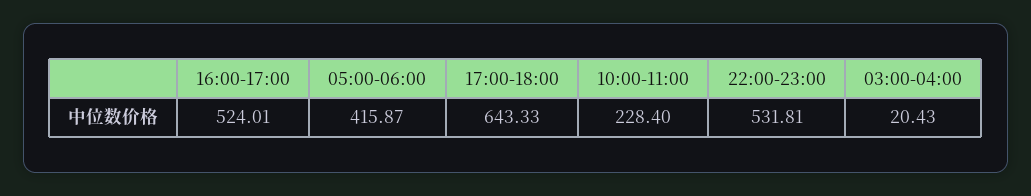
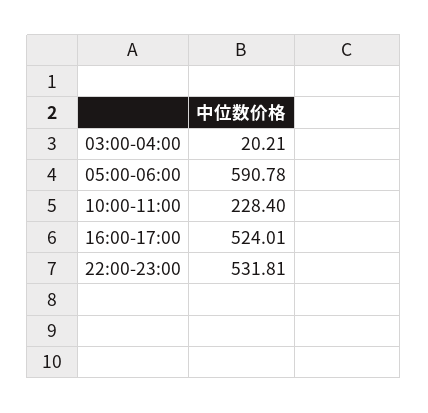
  {
    "16:00-17:00": 524.01,
-   "05:00-06:00": 415.87,
+   "05:00-06:00": 590.78,
-   "17:00-18:00": 643.33,
    "10:00-11:00": 228.4,
    "22:00-23:00": 531.81,
-   "03:00-04:00": 20.43
+   "03:00-04:00": 20.21
  }

